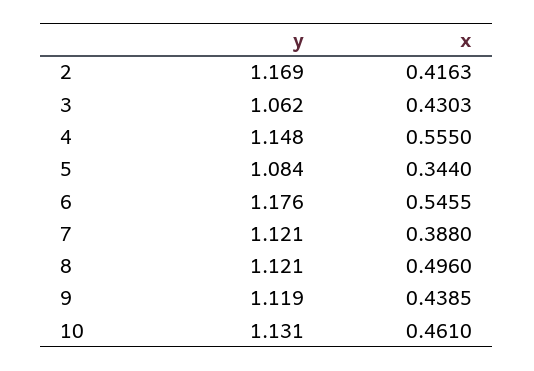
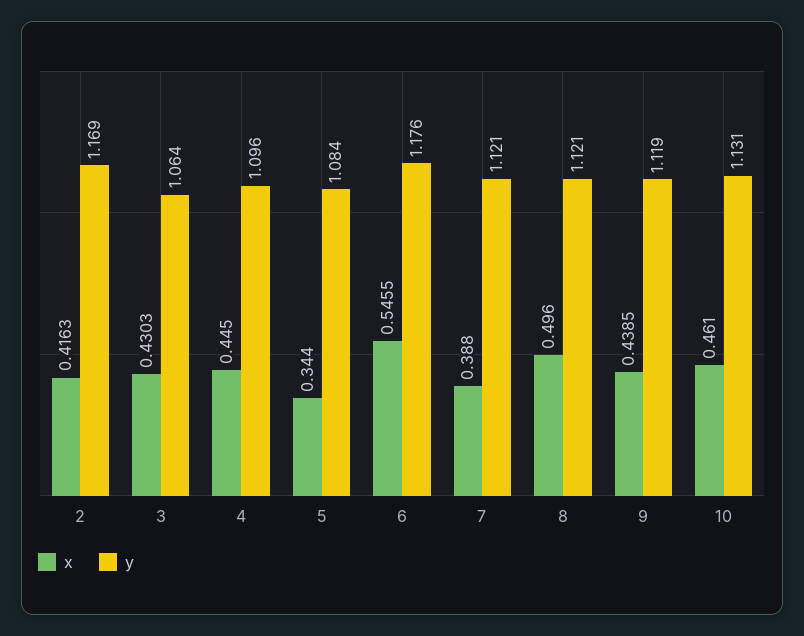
  {
    "y": {
      "2": 1.169,
-     "3": 1.062,
+     "3": 1.064,
-     "4": 1.148,
+     "4": 1.096,
      "5": 1.084,
      "6": 1.176,
      "7": 1.121,
      "8": 1.121,
      "9": 1.119,
      "10": 1.131
    },
    "x": {
      "2": 0.4163,
      "3": 0.4303,
-     "4": 0.555,
+     "4": 0.445,
      "5": 0.344,
      "6": 0.5455,
      "7": 0.388,
      "8": 0.496,
      "9": 0.4385,
      "10": 0.461
    }
  }

